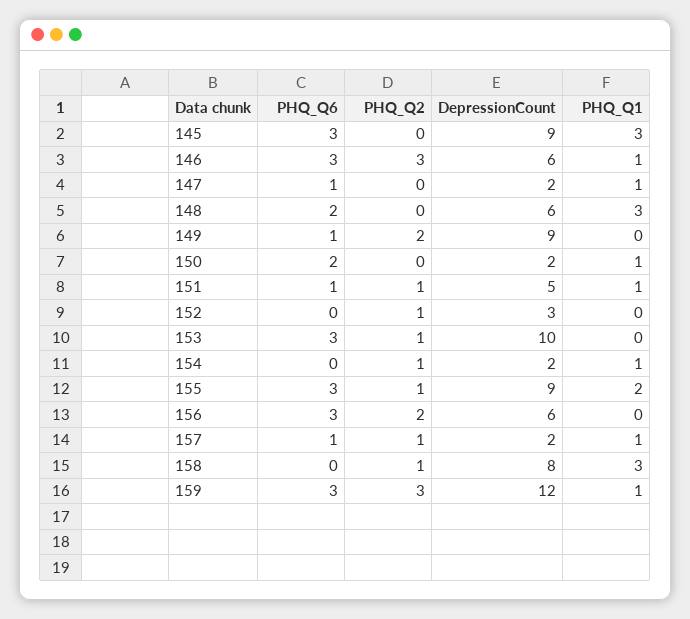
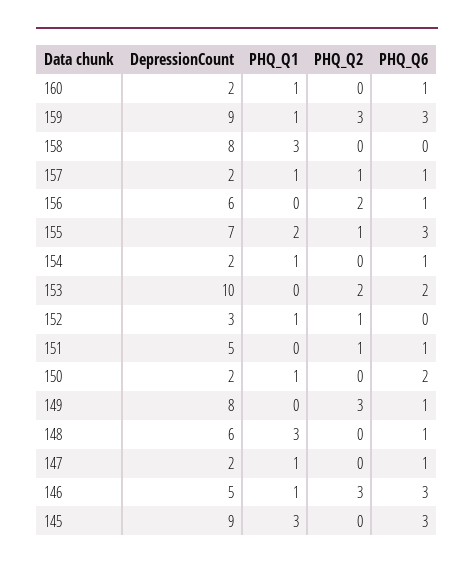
  {
    "PHQ_Q6": {
      "145": 3,
      "146": 3,
      "147": 1,
-     "148": 2,
+     "148": 1,
      "149": 1,
      "150": 2,
      "151": 1,
      "152": 0,
-     "153": 3,
+     "153": 2,
-     "154": 0,
+     "154": 1,
      "155": 3,
-     "156": 3,
+     "156": 1,
      "157": 1,
      "158": 0,
-     "159": 3
+     "159": 3,
+     "160": 1
    },
    "PHQ_Q2": {
      "145": 0,
      "146": 3,
      "147": 0,
      "148": 0,
-     "149": 2,
+     "149": 3,
      "150": 0,
      "151": 1,
      "152": 1,
-     "153": 1,
+     "153": 2,
-     "154": 1,
+     "154": 0,
      "155": 1,
      "156": 2,
      "157": 1,
-     "158": 1,
+     "158": 0,
-     "159": 3
+     "159": 3,
+     "160": 0
    },
    "DepressionCount": {
      "145": 9,
-     "146": 6,
+     "146": 5,
      "147": 2,
      "148": 6,
-     "149": 9,
+     "149": 8,
      "150": 2,
      "151": 5,
      "152": 3,
      "153": 10,
      "154": 2,
-     "155": 9,
+     "155": 7,
      "156": 6,
      "157": 2,
      "158": 8,
-     "159": 12
+     "159": 9,
+     "160": 2
    },
    "PHQ_Q1": {
      "145": 3,
      "146": 1,
      "147": 1,
      "148": 3,
      "149": 0,
      "150": 1,
-     "151": 1,
+     "151": 0,
-     "152": 0,
+     "152": 1,
      "153": 0,
      "154": 1,
      "155": 2,
      "156": 0,
      "157": 1,
      "158": 3,
-     "159": 1
+     "159": 1,
+     "160": 1
    }
  }

